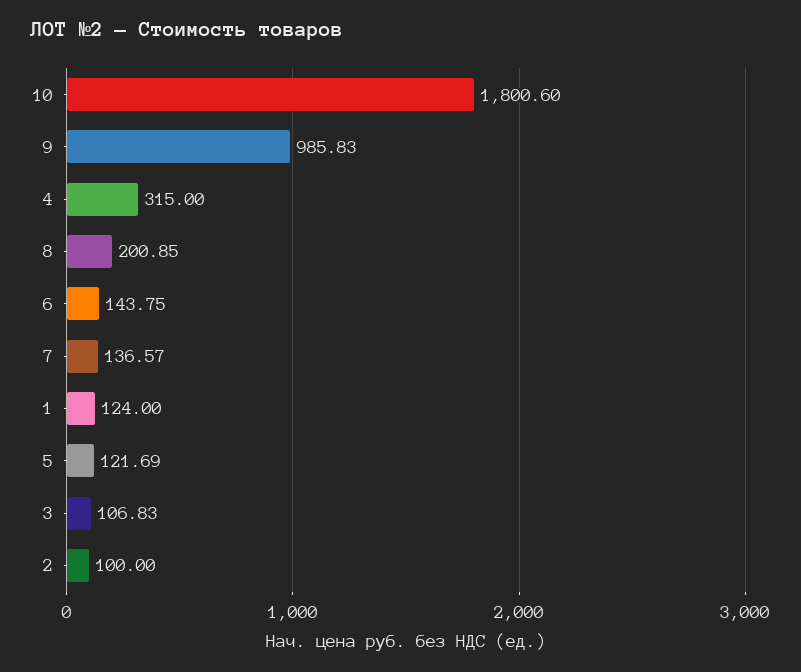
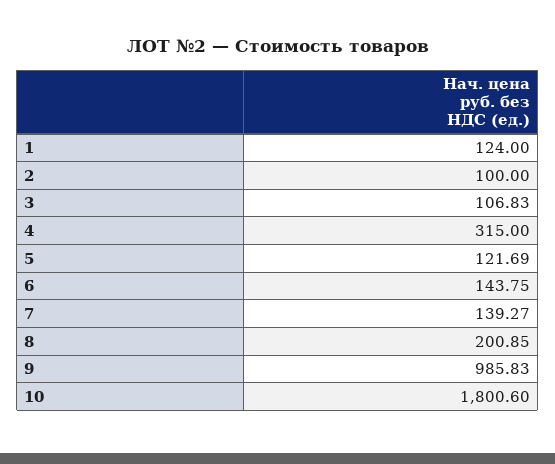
  {
    "10": 1800.6,
    "9": 985.83,
    "4": 315,
    "8": 200.85,
    "6": 143.75,
-   "7": 136.57,
+   "7": 139.27,
    "1": 124,
    "5": 121.69,
    "3": 106.83,
    "2": 100
  }

